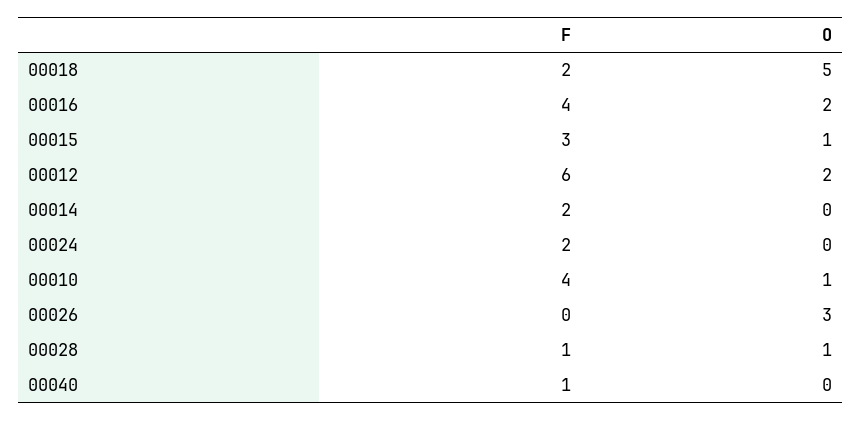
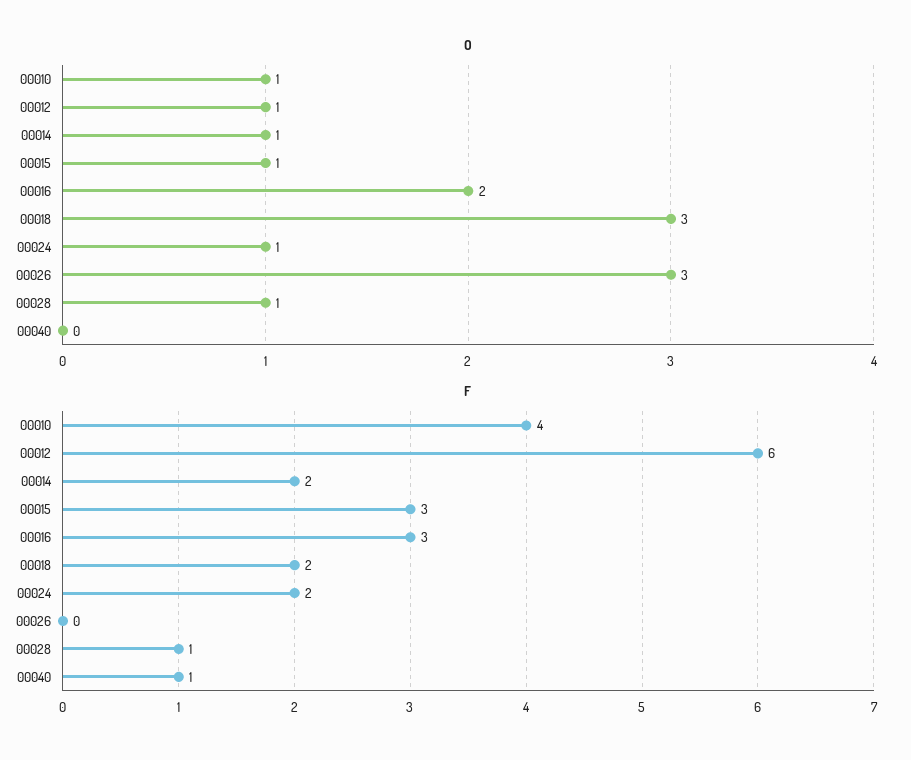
  {
    "F": {
      "00018": 2,
-     "00016": 4,
+     "00016": 3,
      "00015": 3,
      "00012": 6,
      "00014": 2,
      "00024": 2,
      "00010": 4,
      "00026": 0,
      "00028": 1,
      "00040": 1
    },
    "O": {
-     "00018": 5,
+     "00018": 3,
      "00016": 2,
      "00015": 1,
-     "00012": 2,
+     "00012": 1,
-     "00014": 0,
+     "00014": 1,
-     "00024": 0,
+     "00024": 1,
      "00010": 1,
      "00026": 3,
      "00028": 1,
      "00040": 0
    }
  }

